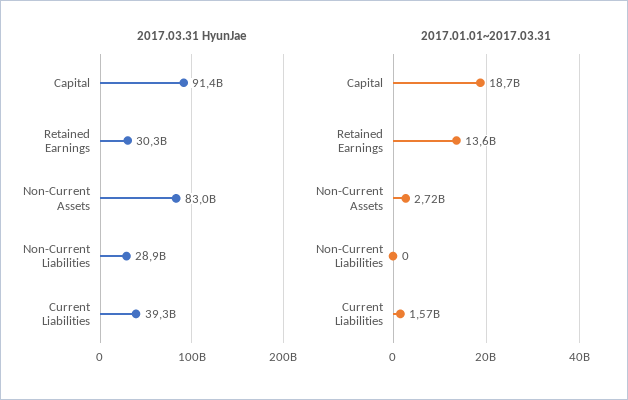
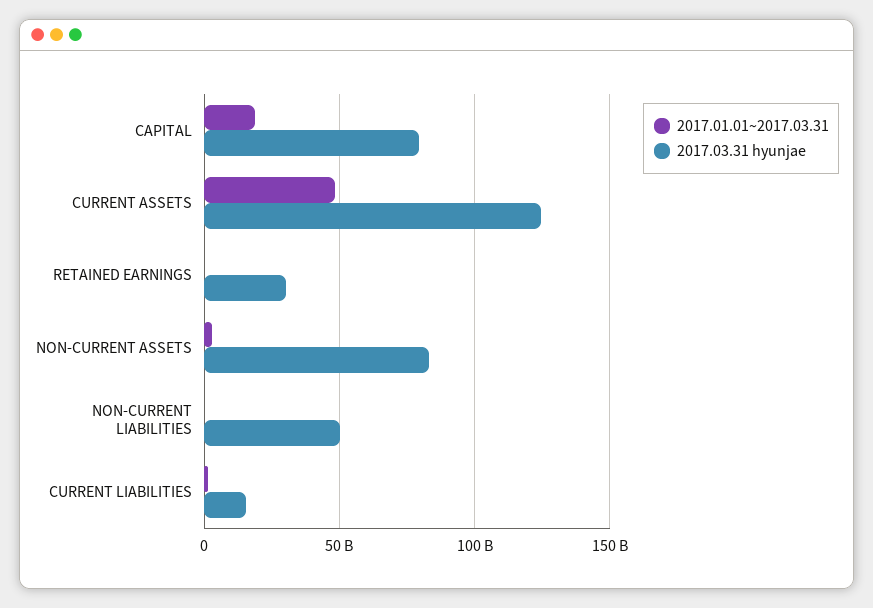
  {
    "2017.03.31 HyunJae": {
-     "Capital": 91400000000,
+     "Capital": 80000000000,
      "Retained Earnings": 30300000000,
      "Non-Current Assets": 83000000000,
-     "Non-Current Liabilities": 28900000000,
+     "Non-Current Liabilities": 50000000000,
-     "Current Liabilities": 39300000000
+     "Current Liabilities": 15000000000,
+     "CURRENT ASSETS": 125000000000
    },
    "2017.01.01~2017.03.31": {
      "Capital": 18700000000,
-     "Retained Earnings": 13600000000,
+     "Retained Earnings": 0,
      "Non-Current Assets": 2720000000,
      "Non-Current Liabilities": 0,
-     "Current Liabilities": 1570000000
+     "Current Liabilities": 1570000000,
+     "CURRENT ASSETS": 50000000000
    }
  }

